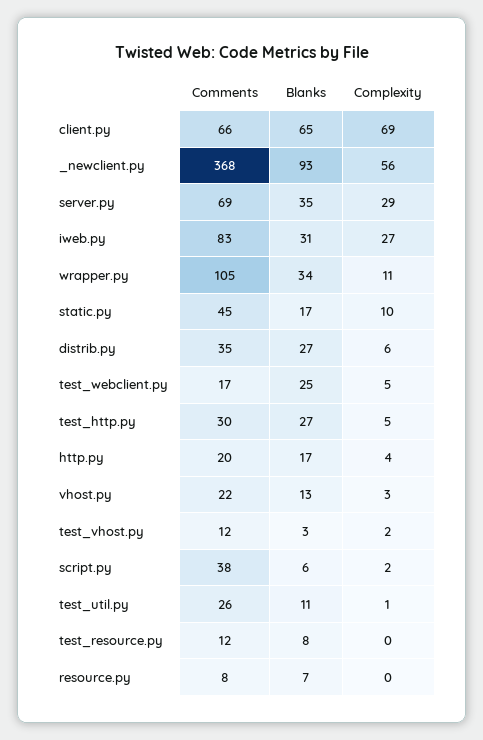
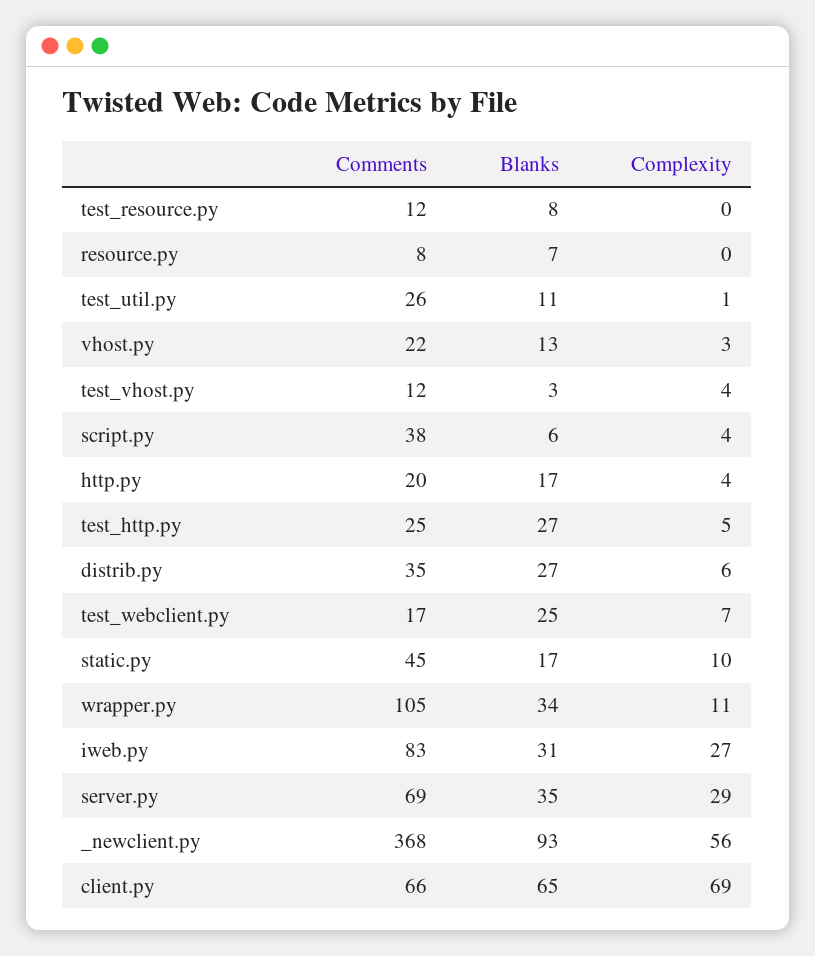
  {
    "Comments": {
      "client.py": 66,
      "_newclient.py": 368,
      "server.py": 69,
      "iweb.py": 83,
      "wrapper.py": 105,
      "static.py": 45,
      "distrib.py": 35,
      "test_webclient.py": 17,
-     "test_http.py": 30,
+     "test_http.py": 25,
      "http.py": 20,
      "vhost.py": 22,
      "test_vhost.py": 12,
      "script.py": 38,
      "test_util.py": 26,
      "test_resource.py": 12,
      "resource.py": 8
    },
    "Blanks": {
      "client.py": 65,
      "_newclient.py": 93,
      "server.py": 35,
      "iweb.py": 31,
      "wrapper.py": 34,
      "static.py": 17,
      "distrib.py": 27,
      "test_webclient.py": 25,
      "test_http.py": 27,
      "http.py": 17,
      "vhost.py": 13,
      "test_vhost.py": 3,
      "script.py": 6,
      "test_util.py": 11,
      "test_resource.py": 8,
      "resource.py": 7
    },
    "Complexity": {
      "client.py": 69,
      "_newclient.py": 56,
      "server.py": 29,
      "iweb.py": 27,
      "wrapper.py": 11,
      "static.py": 10,
      "distrib.py": 6,
-     "test_webclient.py": 5,
+     "test_webclient.py": 7,
      "test_http.py": 5,
      "http.py": 4,
      "vhost.py": 3,
-     "test_vhost.py": 2,
+     "test_vhost.py": 4,
-     "script.py": 2,
+     "script.py": 4,
      "test_util.py": 1,
      "test_resource.py": 0,
      "resource.py": 0
    }
  }

